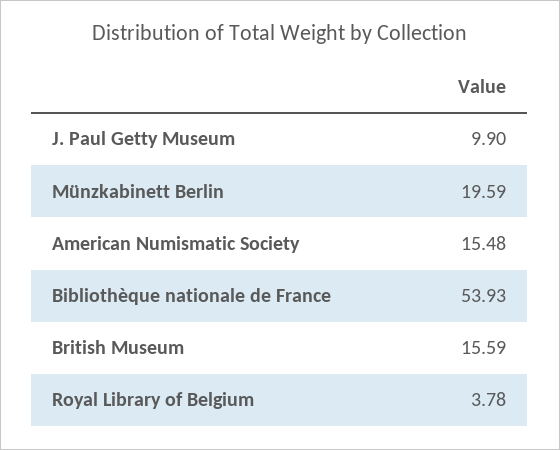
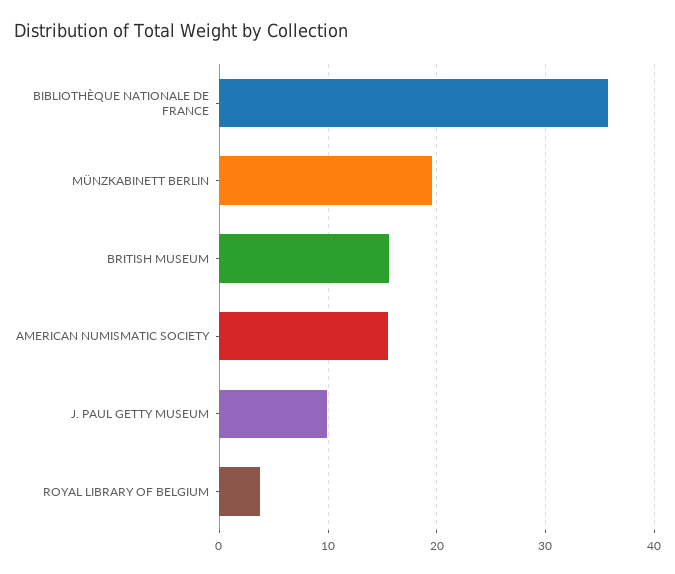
  {
    "J. Paul Getty Museum": 9.9,
    "Münzkabinett Berlin": 19.59,
    "American Numismatic Society": 15.48,
-   "Bibliothèque nationale de France": 53.93,
+   "Bibliothèque nationale de France": 36,
    "British Museum": 15.59,
    "Royal Library of Belgium": 3.78
  }

